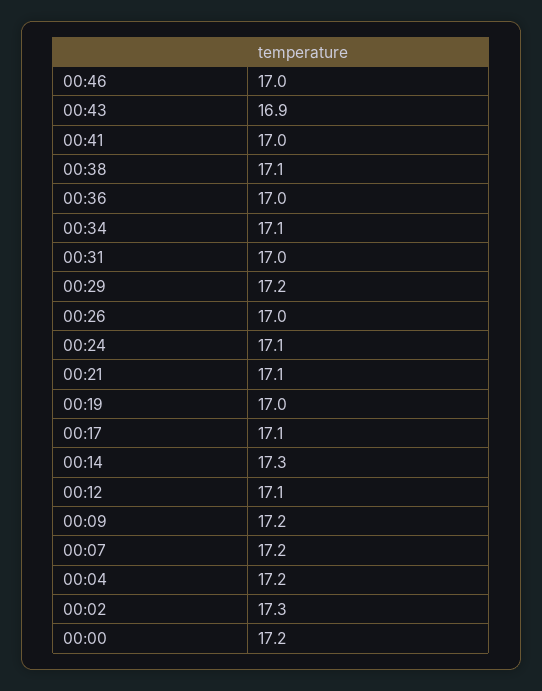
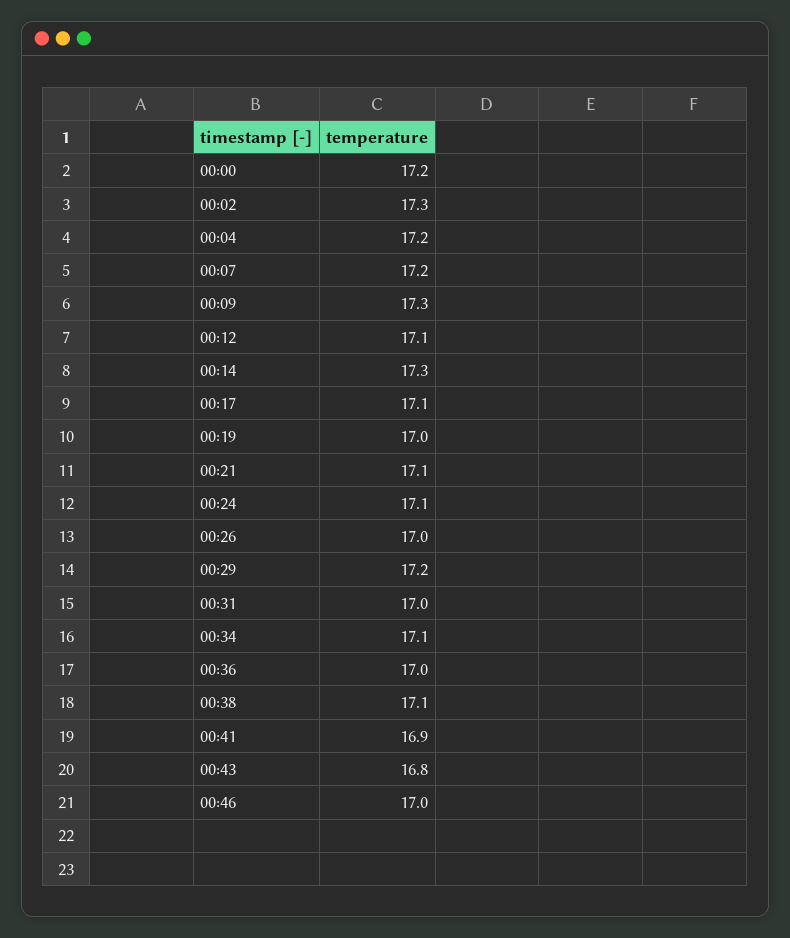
  {
    "00:46": 17,
-   "00:43": 16.9,
+   "00:43": 16.8,
-   "00:41": 17,
+   "00:41": 16.9,
    "00:38": 17.1,
    "00:36": 17,
    "00:34": 17.1,
    "00:31": 17,
    "00:29": 17.2,
    "00:26": 17,
    "00:24": 17.1,
    "00:21": 17.1,
    "00:19": 17,
    "00:17": 17.1,
    "00:14": 17.3,
    "00:12": 17.1,
-   "00:09": 17.2,
+   "00:09": 17.3,
    "00:07": 17.2,
    "00:04": 17.2,
    "00:02": 17.3,
    "00:00": 17.2
  }

